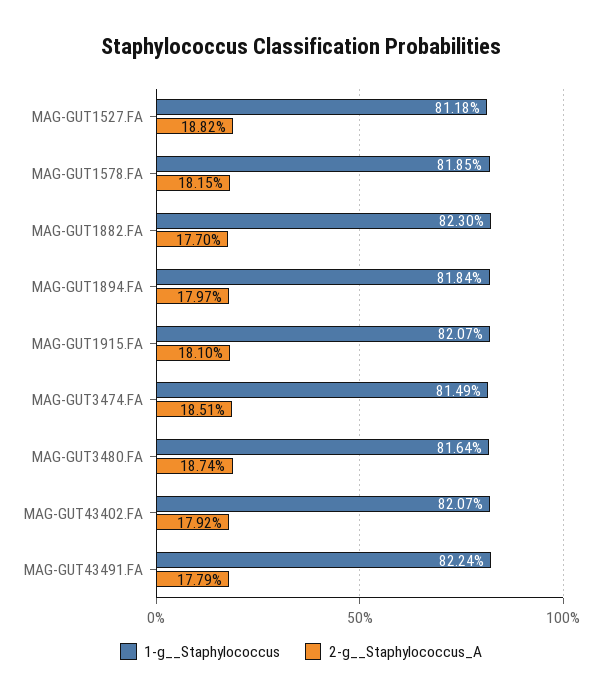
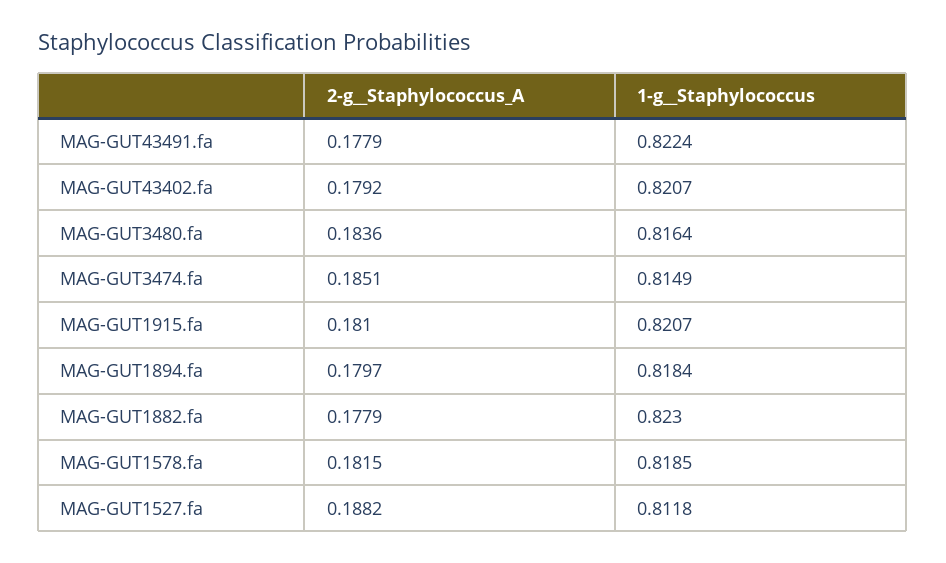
  {
    "1-g__Staphylococcus": {
      "MAG-GUT1527.FA": 0.8118,
      "MAG-GUT1578.FA": 0.8185,
      "MAG-GUT1882.FA": 0.823,
      "MAG-GUT1894.FA": 0.8184,
      "MAG-GUT1915.FA": 0.8207,
      "MAG-GUT3474.FA": 0.8149,
      "MAG-GUT3480.FA": 0.8164,
      "MAG-GUT43402.FA": 0.8207,
      "MAG-GUT43491.FA": 0.8224
    },
    "2-g__Staphylococcus_A": {
      "MAG-GUT1527.FA": 0.1882,
      "MAG-GUT1578.FA": 0.1815,
-     "MAG-GUT1882.FA": 0.177,
+     "MAG-GUT1882.FA": 0.1779,
      "MAG-GUT1894.FA": 0.1797,
      "MAG-GUT1915.FA": 0.181,
      "MAG-GUT3474.FA": 0.1851,
-     "MAG-GUT3480.FA": 0.1874,
+     "MAG-GUT3480.FA": 0.1836,
      "MAG-GUT43402.FA": 0.1792,
      "MAG-GUT43491.FA": 0.1779
    }
  }

